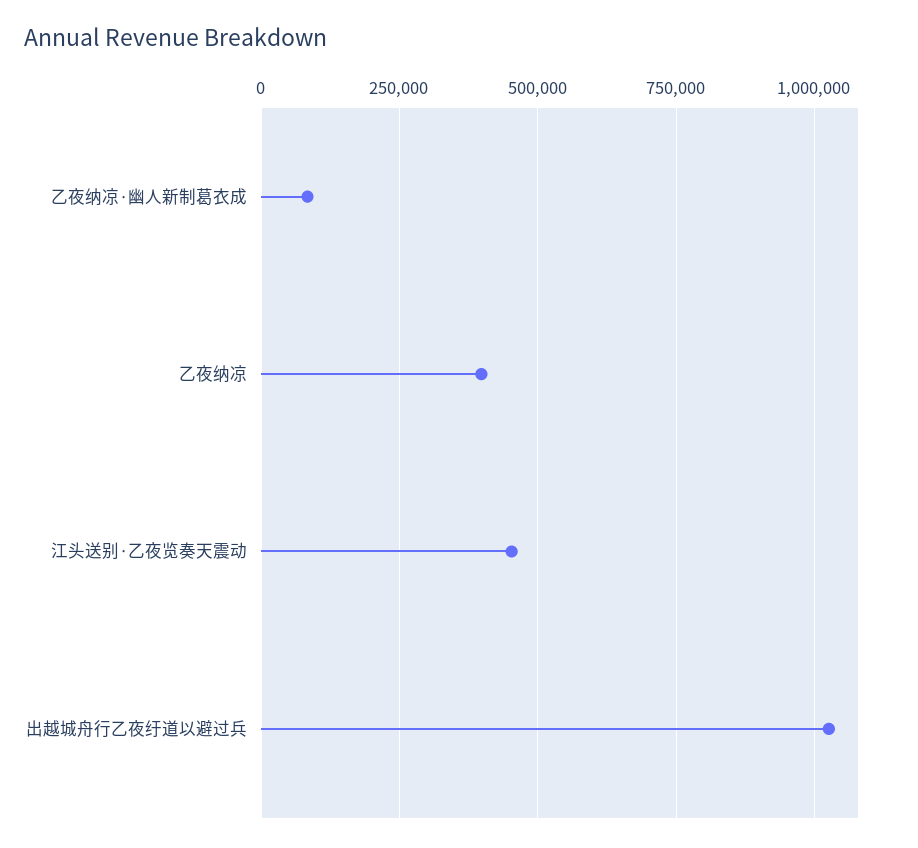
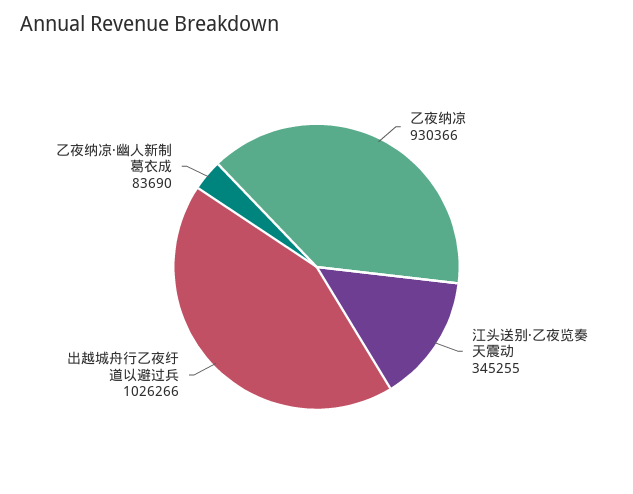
  {
    "乙夜纳凉·幽人新制葛衣成": 83690,
-   "乙夜纳凉": 400000,
+   "乙夜纳凉": 930366,
-   "江头送别·乙夜览奏天震动": 450000,
+   "江头送别·乙夜览奏天震动": 345255,
    "出越城舟行乙夜纡道以避过兵": 1026266
  }

